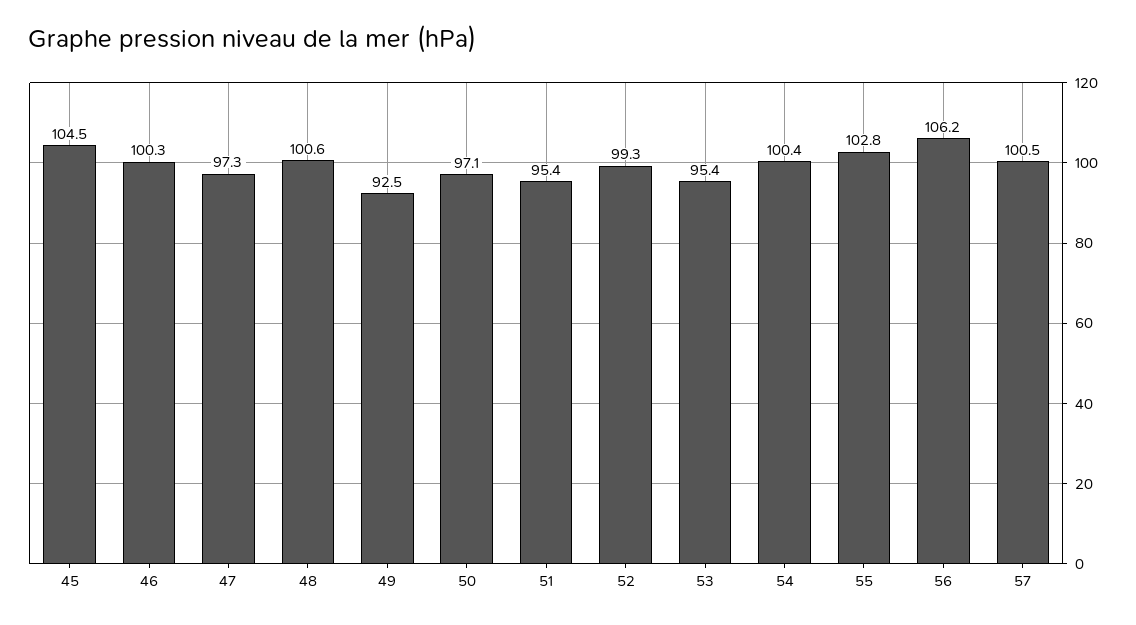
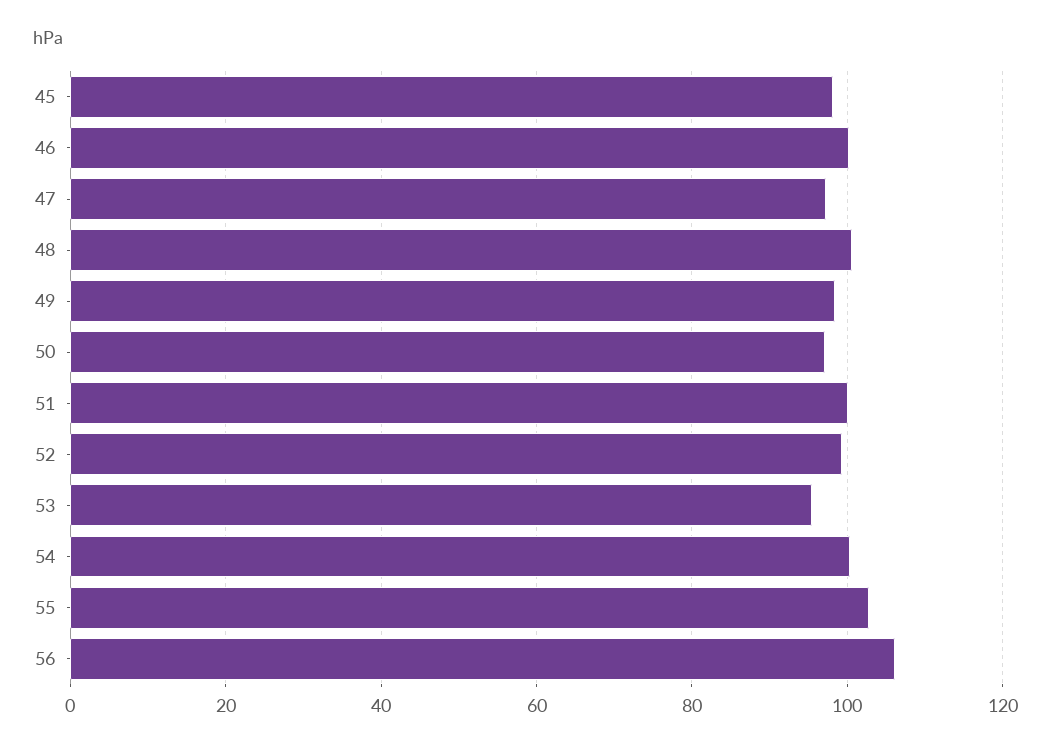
  {
-   "45": 104.5,
+   "45": 98,
    "46": 100.3,
    "47": 97.3,
    "48": 100.6,
-   "49": 92.5,
+   "49": 98,
    "50": 97.1,
-   "51": 95.4,
+   "51": 100,
    "52": 99.3,
    "53": 95.4,
    "54": 100.4,
    "55": 102.8,
-   "56": 106.2,
+   "56": 106.2
-   "57": 100.5
  }

